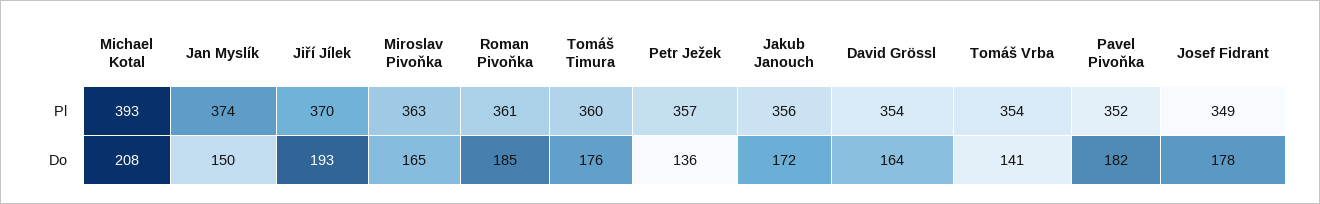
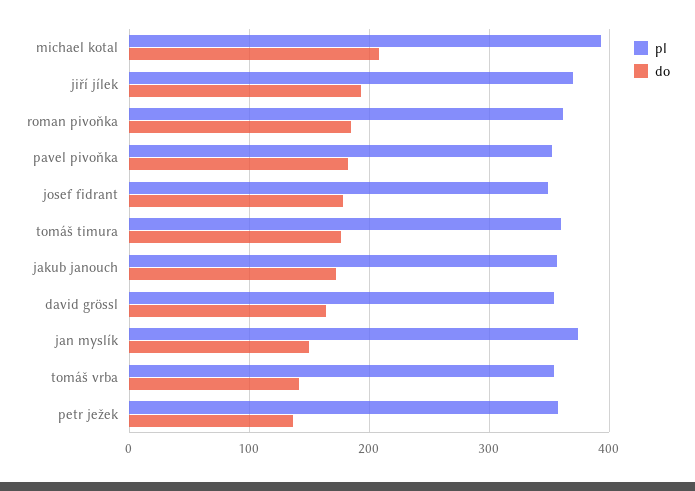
  {
    "Pl": {
      "Michael Kotal": 393,
      "Jan Myslík": 374,
      "Jiří Jílek": 370,
-     "Miroslav Pivoňka": 363,
      "Roman Pivoňka": 361,
      "Tomáš Timura": 360,
      "Petr Ježek": 357,
      "Jakub Janouch": 356,
      "David Grössl": 354,
      "Tomáš Vrba": 354,
      "Pavel Pivoňka": 352,
      "Josef Fidrant": 349
    },
    "Do": {
      "Michael Kotal": 208,
      "Jan Myslík": 150,
      "Jiří Jílek": 193,
-     "Miroslav Pivoňka": 165,
      "Roman Pivoňka": 185,
      "Tomáš Timura": 176,
      "Petr Ježek": 136,
      "Jakub Janouch": 172,
      "David Grössl": 164,
      "Tomáš Vrba": 141,
      "Pavel Pivoňka": 182,
      "Josef Fidrant": 178
    }
  }

